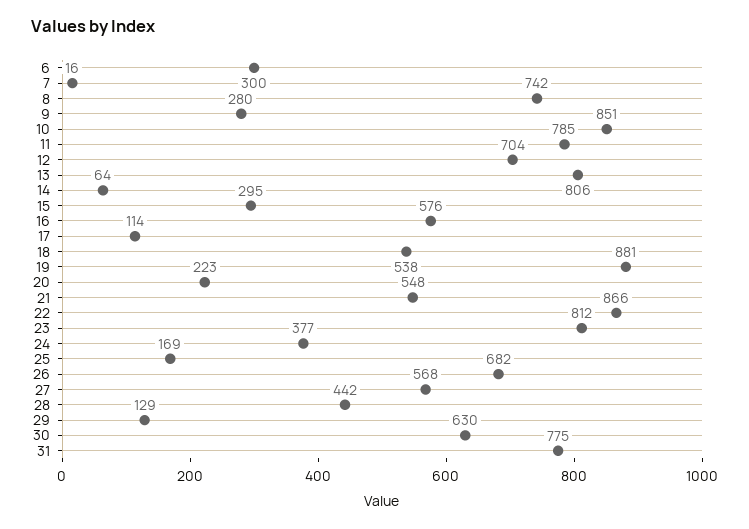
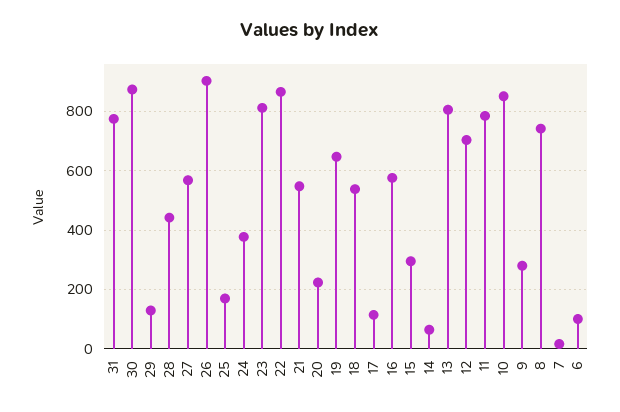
  {
-   "6": 300,
+   "6": 100,
    "7": 16,
    "8": 742,
    "9": 280,
    "10": 851,
    "11": 785,
    "12": 704,
    "13": 806,
    "14": 64,
    "15": 295,
    "16": 576,
    "17": 114,
    "18": 538,
-   "19": 881,
+   "19": 650,
    "20": 223,
    "21": 548,
    "22": 866,
    "23": 812,
    "24": 377,
    "25": 169,
-   "26": 682,
+   "26": 900,
    "27": 568,
    "28": 442,
    "29": 129,
-   "30": 630,
+   "30": 875,
    "31": 775
  }

